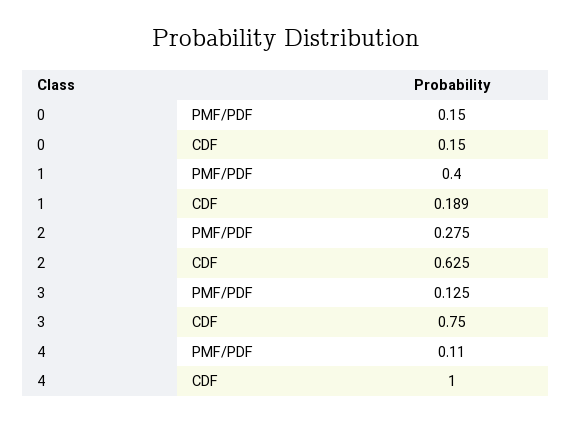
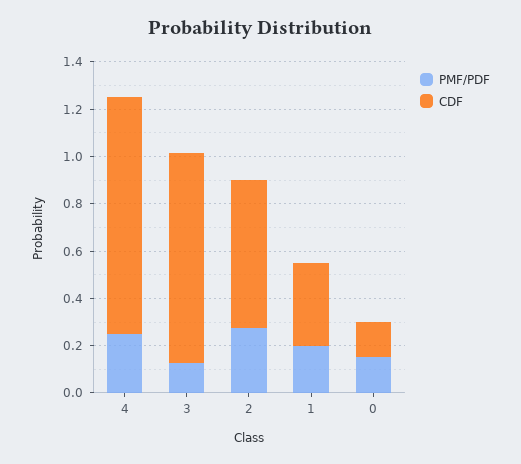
  {
    "PMF/PDF": {
      "0": 0.15,
-     "1": 0.4,
+     "1": 0.2,
      "2": 0.275,
      "3": 0.125,
-     "4": 0.11
+     "4": 0.25
    },
    "CDF": {
      "0": 0.15,
-     "1": 0.189,
+     "1": 0.35,
      "2": 0.625,
-     "3": 0.75,
+     "3": 0.9,
      "4": 1
    }
  }

